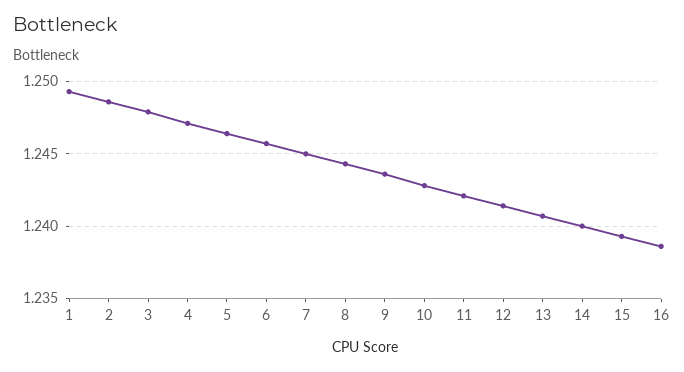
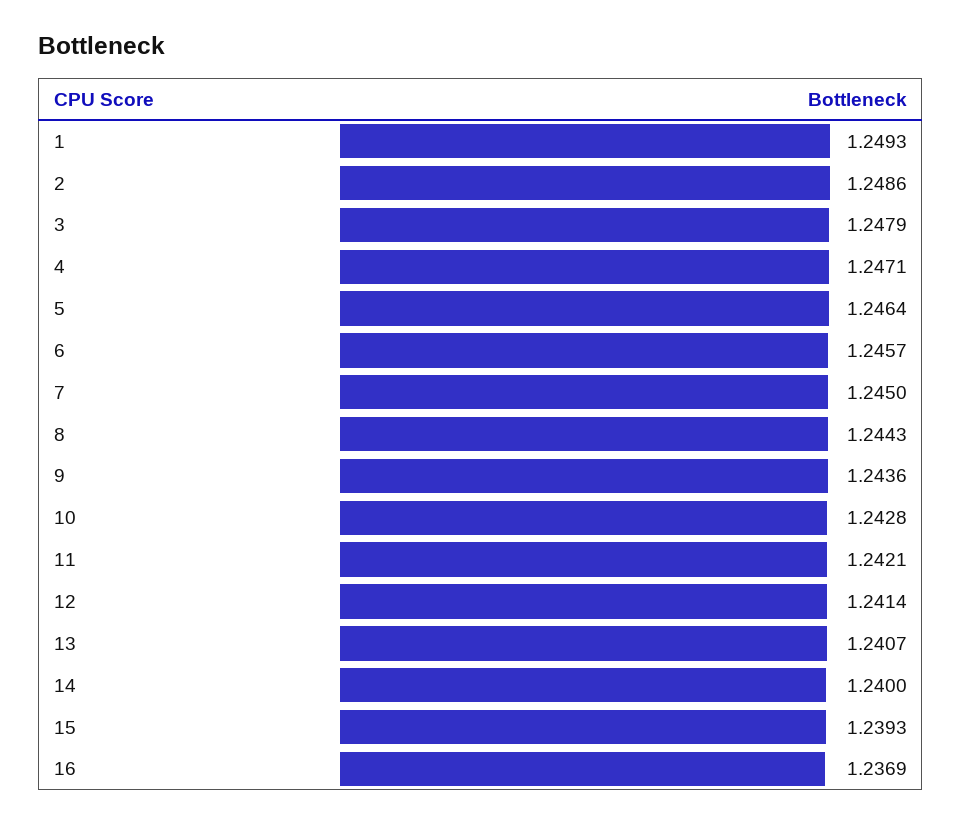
  {
    "1": 1.2493,
    "2": 1.2486,
    "3": 1.2479,
    "4": 1.2471,
    "5": 1.2464,
    "6": 1.2457,
    "7": 1.245,
    "8": 1.2443,
    "9": 1.2436,
    "10": 1.2428,
    "11": 1.2421,
    "12": 1.2414,
    "13": 1.2407,
    "14": 1.24,
    "15": 1.2393,
-   "16": 1.2385
+   "16": 1.2369
  }

